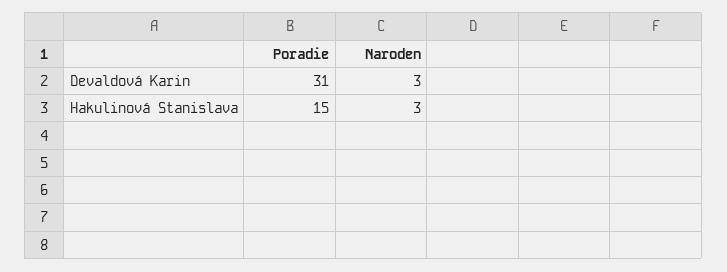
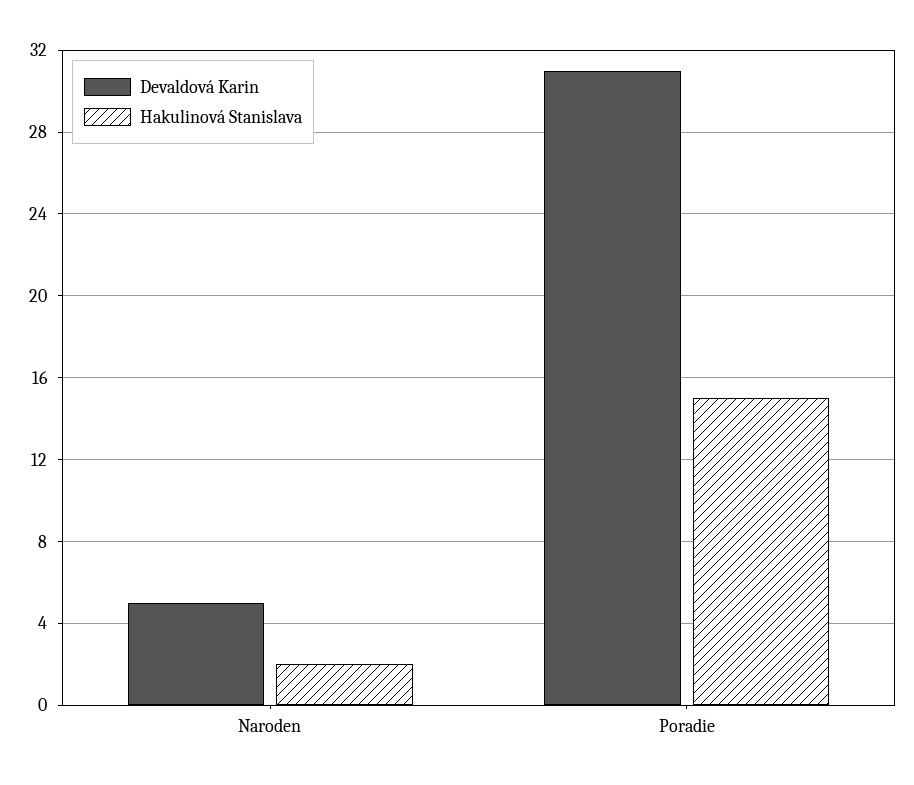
  {
    "Devaldová Karin": {
      "Poradie": 31,
-     "Naroden": 3
+     "Naroden": 5
    },
    "Hakulinová Stanislava": {
      "Poradie": 15,
-     "Naroden": 3
+     "Naroden": 2
    }
  }

